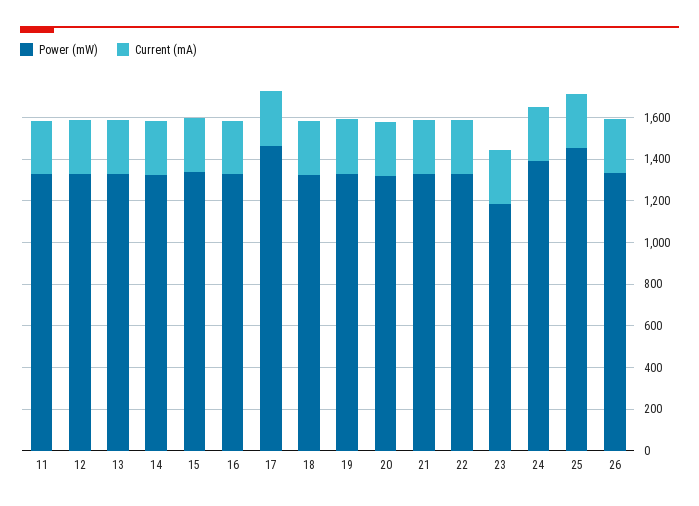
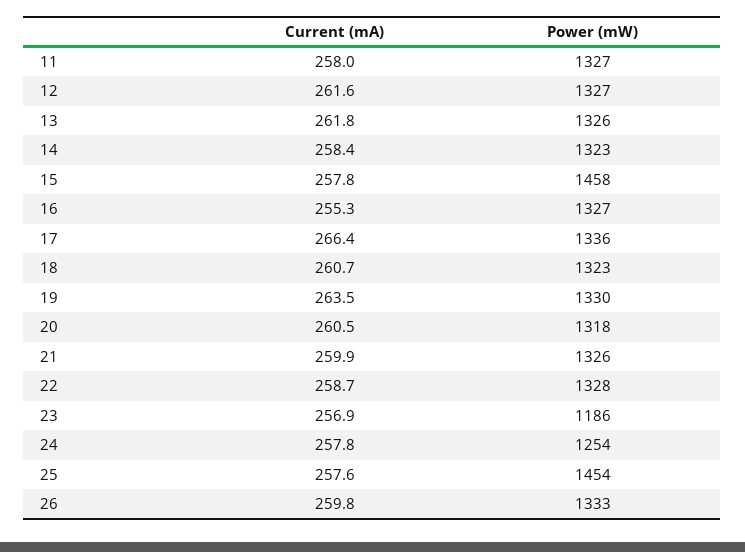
  {
    "Power (mW)": {
      "11": 1327,
      "12": 1327,
      "13": 1326,
      "14": 1323,
-     "15": 1350,
+     "15": 1458,
      "16": 1327,
-     "17": 1450,
+     "17": 1336,
      "18": 1323,
      "19": 1330,
      "20": 1318,
      "21": 1326,
      "22": 1328,
      "23": 1186,
-     "24": 1400,
+     "24": 1254,
      "25": 1454,
      "26": 1333
    },
    "Current (mA)": {
      "11": 258,
      "12": 261.6,
      "13": 261.8,
      "14": 258.4,
      "15": 257.8,
      "16": 255.3,
      "17": 266.4,
      "18": 260.7,
      "19": 263.5,
      "20": 260.5,
      "21": 259.9,
      "22": 258.7,
      "23": 256.9,
      "24": 257.8,
      "25": 257.6,
      "26": 259.8
    }
  }

